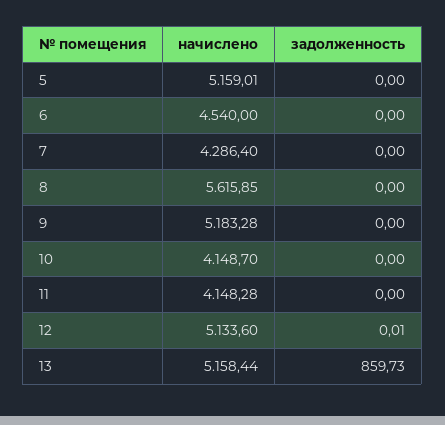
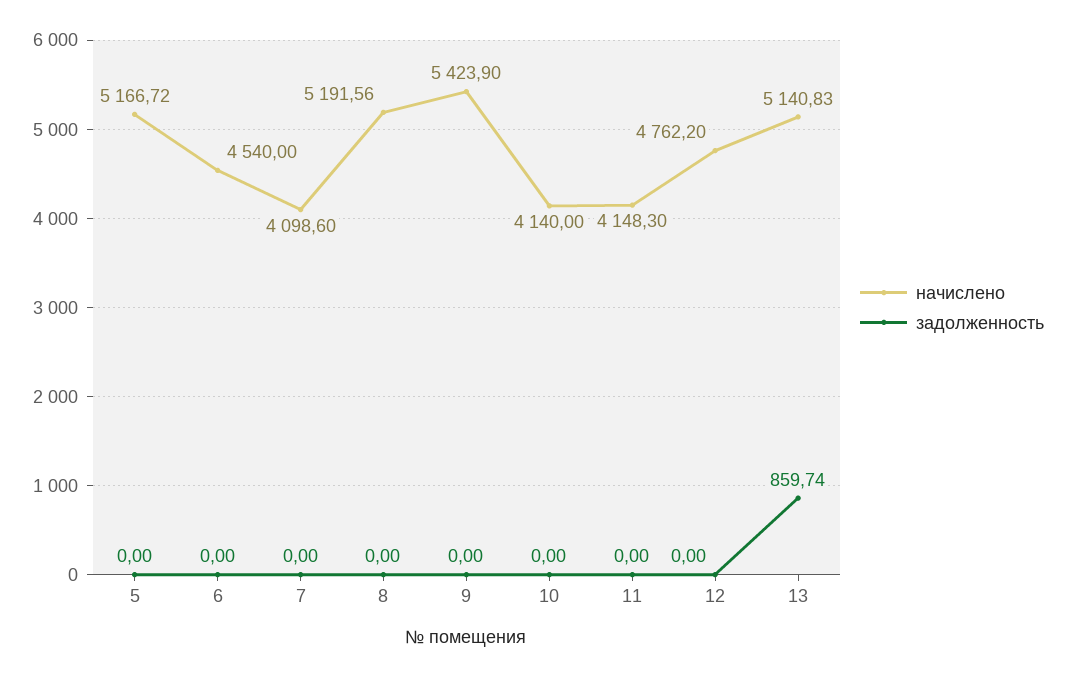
  {
    "начислено": {
-     "5": 5159.01,
+     "5": 5166.72,
      "6": 4540,
-     "7": 4286.4,
+     "7": 4098.6,
-     "8": 5615.85,
+     "8": 5191.56,
-     "9": 5183.28,
+     "9": 5423.9,
-     "10": 4148.7,
+     "10": 4140,
-     "11": 4148.28,
+     "11": 4148.3,
-     "12": 5133.6,
+     "12": 4762.2,
-     "13": 5158.44
+     "13": 5140.83
    },
    "задолженность": {
      "5": 0,
      "6": 0,
      "7": 0,
      "8": 0,
      "9": 0,
      "10": 0,
      "11": 0,
-     "12": 0.01,
+     "12": 0,
-     "13": 859.73
+     "13": 859.74
    }
  }

